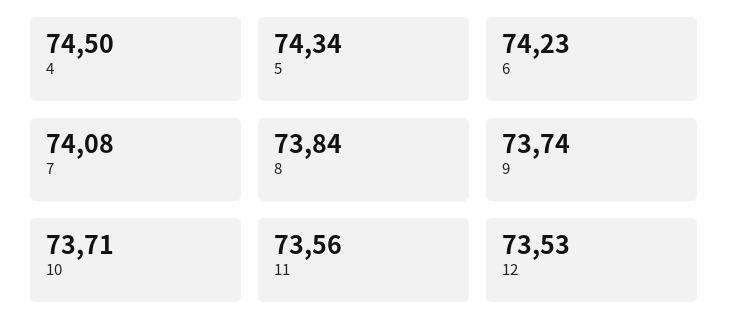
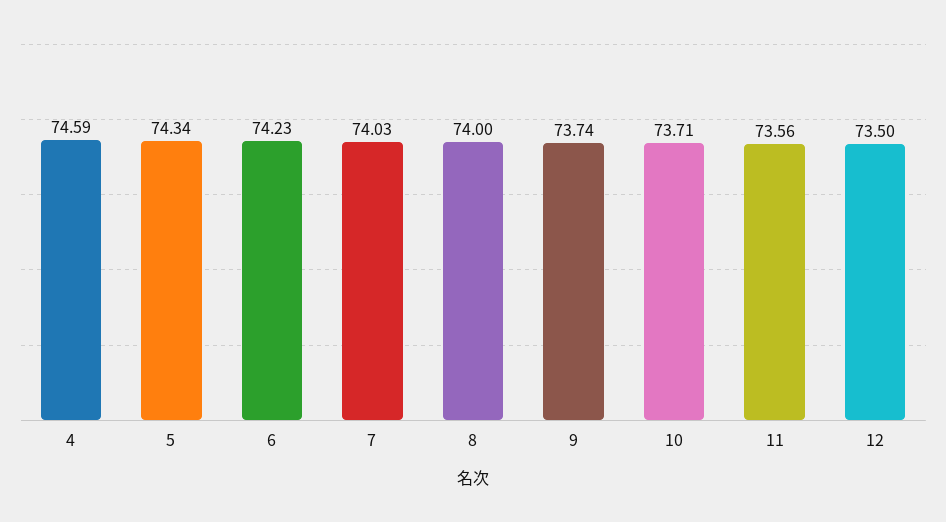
  {
-   "4": 74.5,
+   "4": 74.59,
    "5": 74.34,
    "6": 74.23,
-   "7": 74.08,
+   "7": 74.03,
-   "8": 73.84,
+   "8": 74,
    "9": 73.74,
    "10": 73.71,
    "11": 73.56,
-   "12": 73.53
+   "12": 73.5
  }

